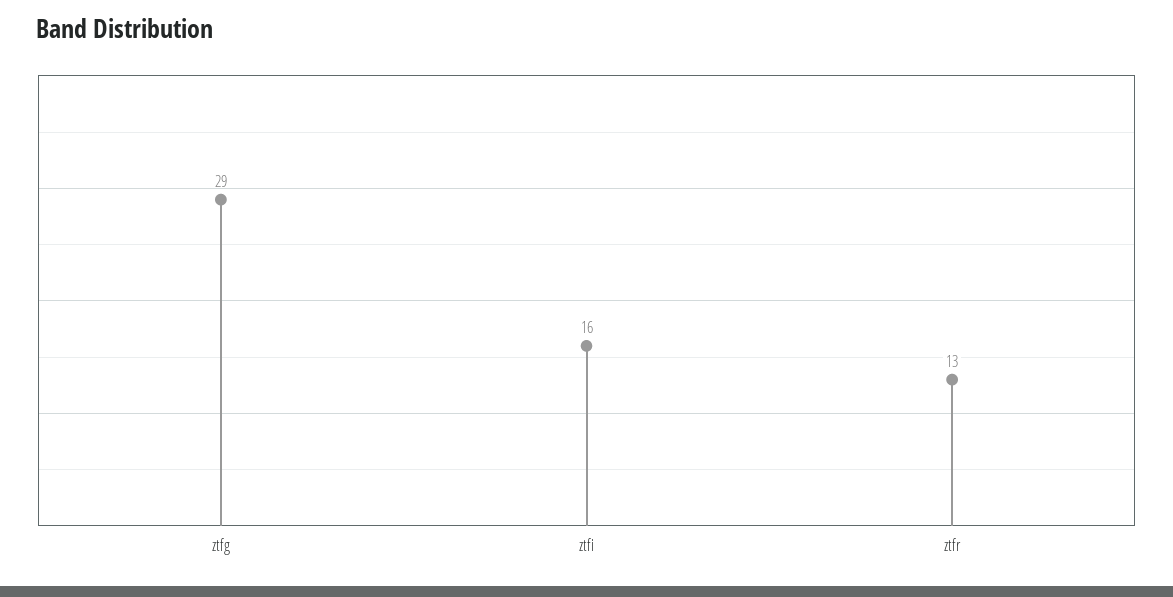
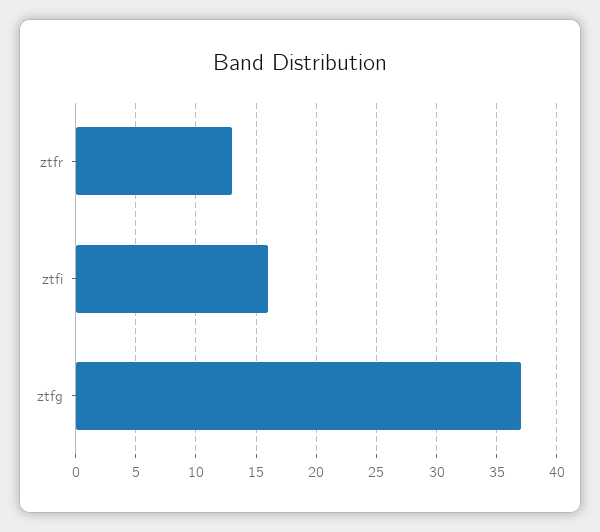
  {
-   "ztfg": 29,
+   "ztfg": 37,
    "ztfi": 16,
    "ztfr": 13
  }

